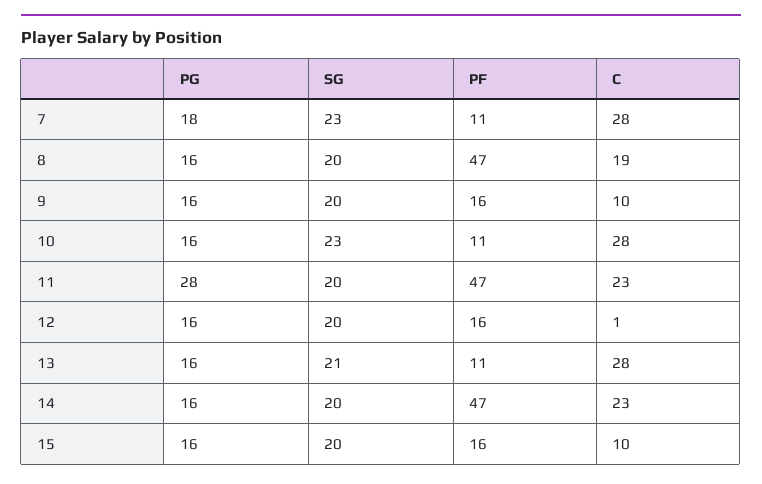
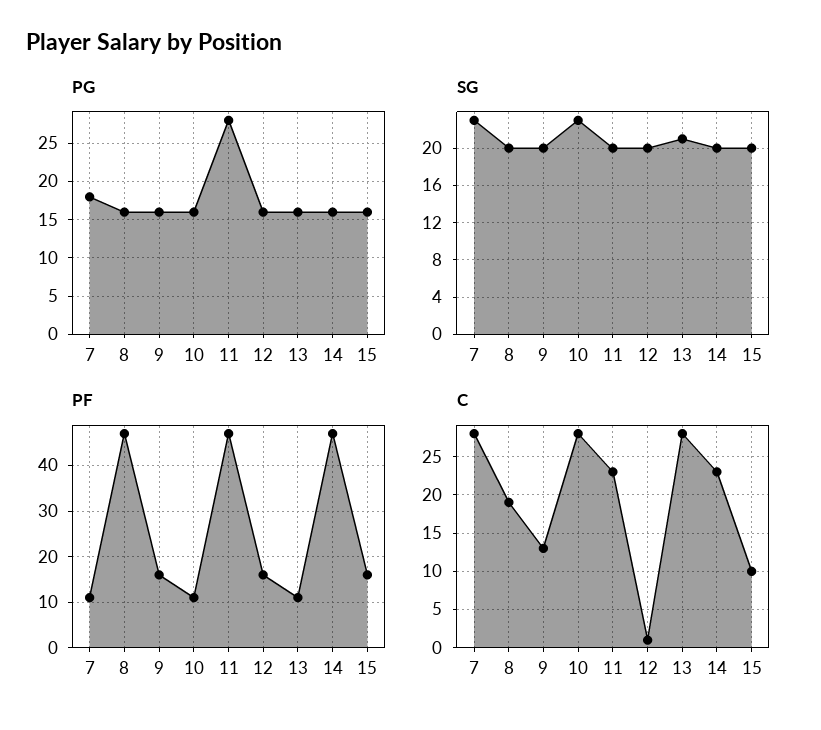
  {
    "PG": {
      "7": 18,
      "8": 16,
      "9": 16,
      "10": 16,
      "11": 28,
      "12": 16,
      "13": 16,
      "14": 16,
      "15": 16
    },
    "SG": {
      "7": 23,
      "8": 20,
      "9": 20,
      "10": 23,
      "11": 20,
      "12": 20,
      "13": 21,
      "14": 20,
      "15": 20
    },
    "PF": {
      "7": 11,
      "8": 47,
      "9": 16,
      "10": 11,
      "11": 47,
      "12": 16,
      "13": 11,
      "14": 47,
      "15": 16
    },
    "C": {
      "7": 28,
      "8": 19,
-     "9": 10,
+     "9": 13,
      "10": 28,
      "11": 23,
      "12": 1,
      "13": 28,
      "14": 23,
      "15": 10
    }
  }

